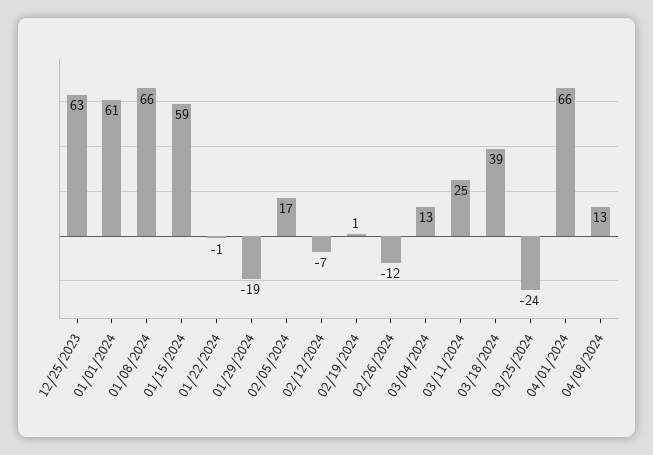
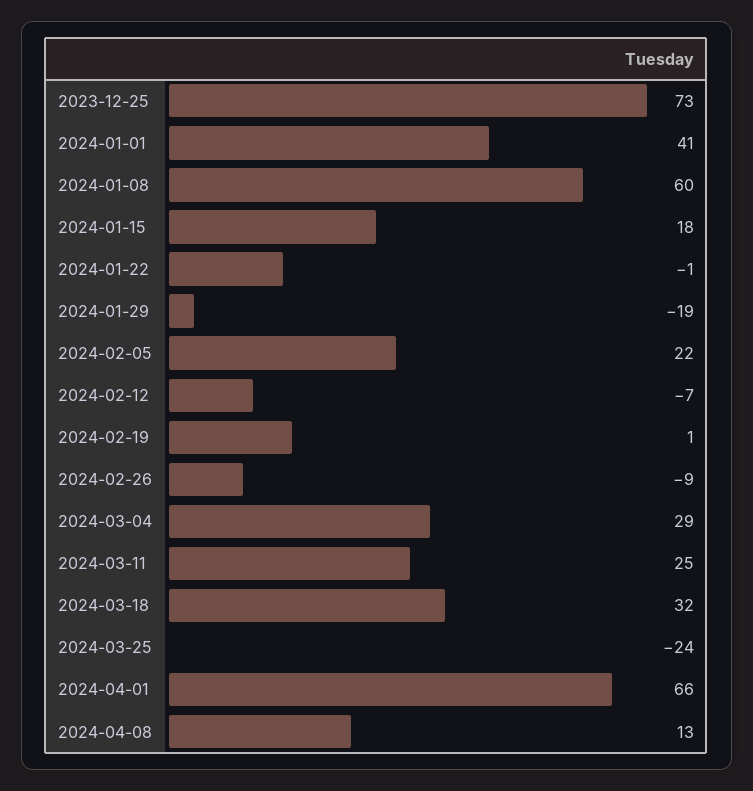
  {
-   "12/25/2023": 63,
+   "12/25/2023": 73,
-   "01/01/2024": 61,
+   "01/01/2024": 41,
-   "01/08/2024": 66,
+   "01/08/2024": 60,
-   "01/15/2024": 59,
+   "01/15/2024": 18,
    "01/22/2024": -1,
    "01/29/2024": -19,
-   "02/05/2024": 17,
+   "02/05/2024": 22,
    "02/12/2024": -7,
    "02/19/2024": 1,
-   "02/26/2024": -12,
+   "02/26/2024": -9,
-   "03/04/2024": 13,
+   "03/04/2024": 29,
    "03/11/2024": 25,
-   "03/18/2024": 39,
+   "03/18/2024": 32,
    "03/25/2024": -24,
    "04/01/2024": 66,
    "04/08/2024": 13
  }

